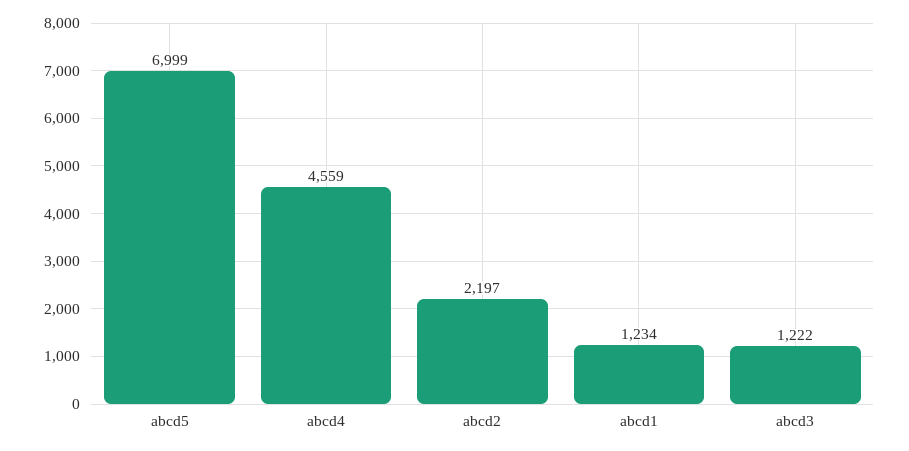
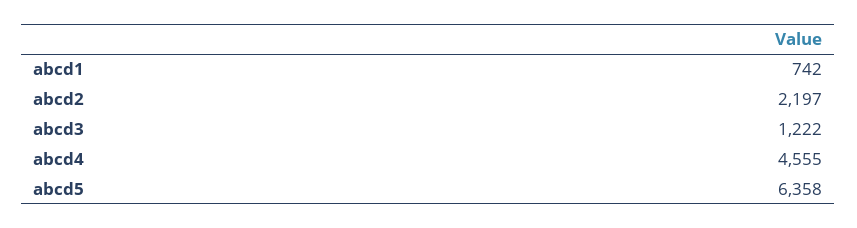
  {
-   "abcd5": 6999,
+   "abcd5": 6358,
-   "abcd4": 4559,
+   "abcd4": 4555,
    "abcd2": 2197,
-   "abcd1": 1234,
+   "abcd1": 742,
    "abcd3": 1222
  }

